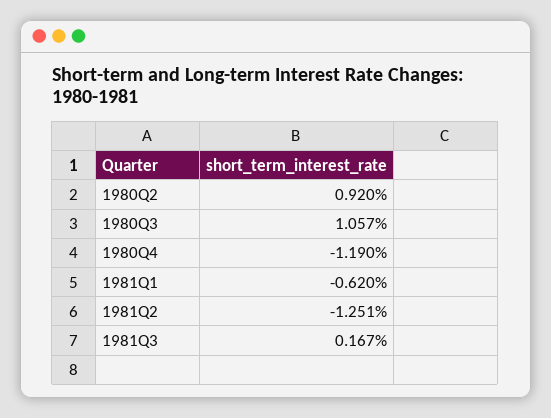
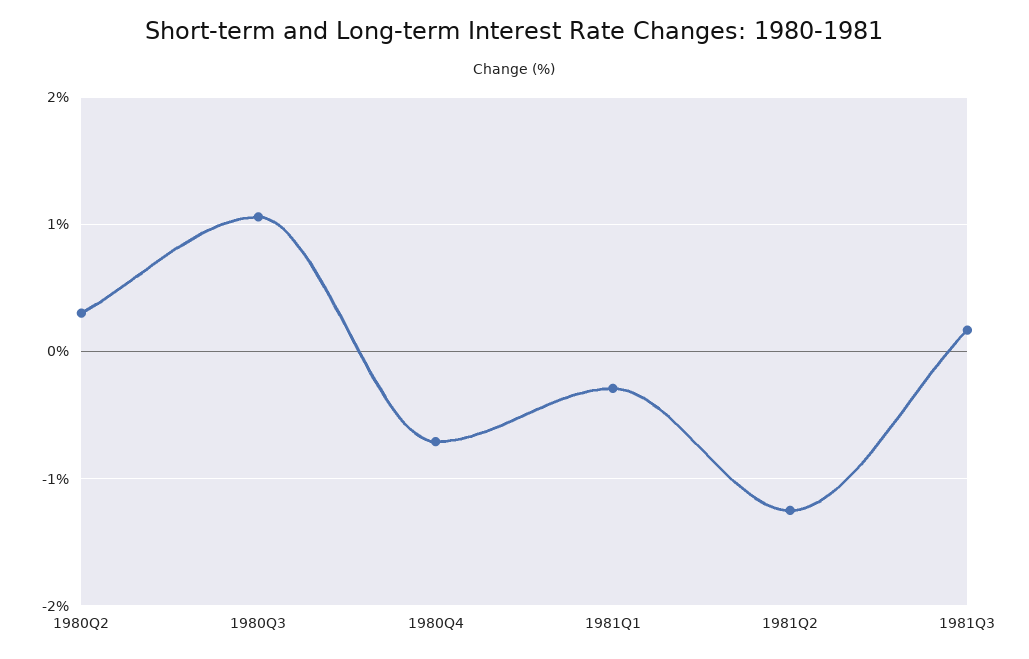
  {
-   "1980Q2": 0.92,
+   "1980Q2": 0.3,
    "1980Q3": 1.057,
-   "1980Q4": -1.19,
+   "1980Q4": -0.7,
-   "1981Q1": -0.62,
+   "1981Q1": -0.3,
    "1981Q2": -1.251,
    "1981Q3": 0.167
  }

